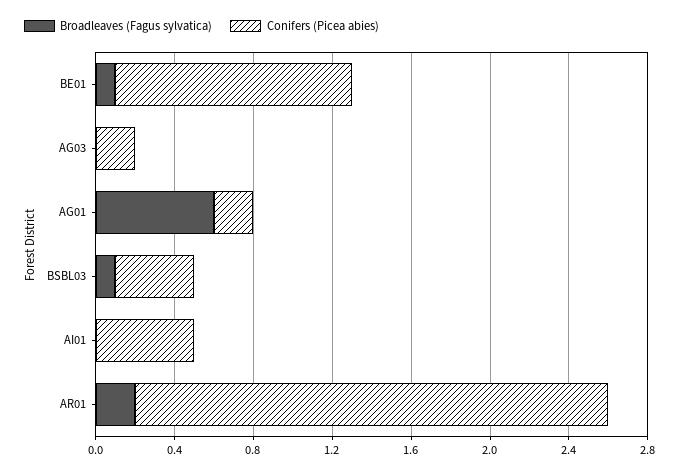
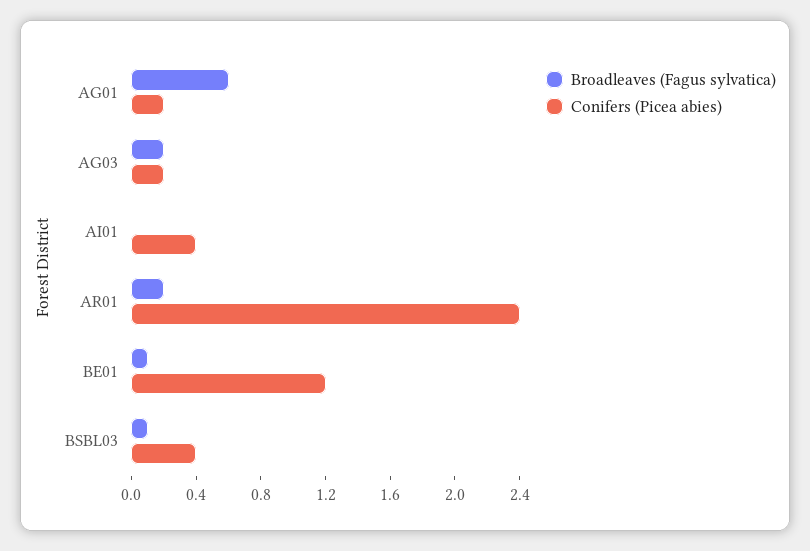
  {
    "Broadleaves (Fagus sylvatica)": {
      "BE01": 0.1,
-     "AG03": 0,
+     "AG03": 0.2,
      "AG01": 0.6,
      "BSBL03": 0.1,
      "AI01": 0,
      "AR01": 0.2
    },
    "Conifers (Picea abies)": {
      "BE01": 1.2,
      "AG03": 0.2,
      "AG01": 0.2,
      "BSBL03": 0.4,
-     "AI01": 0.5,
+     "AI01": 0.4,
      "AR01": 2.4
    }
  }

